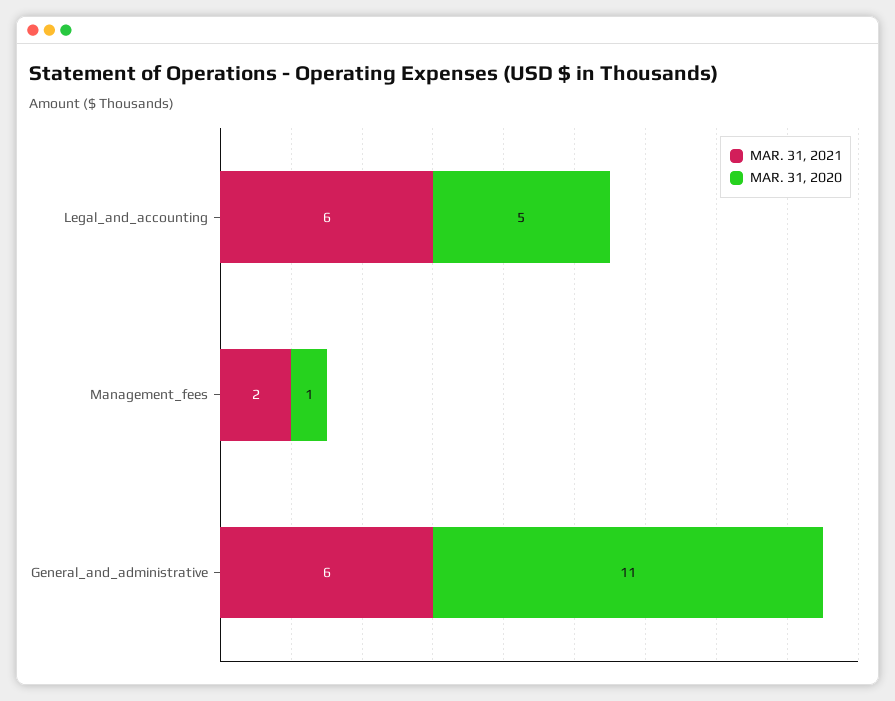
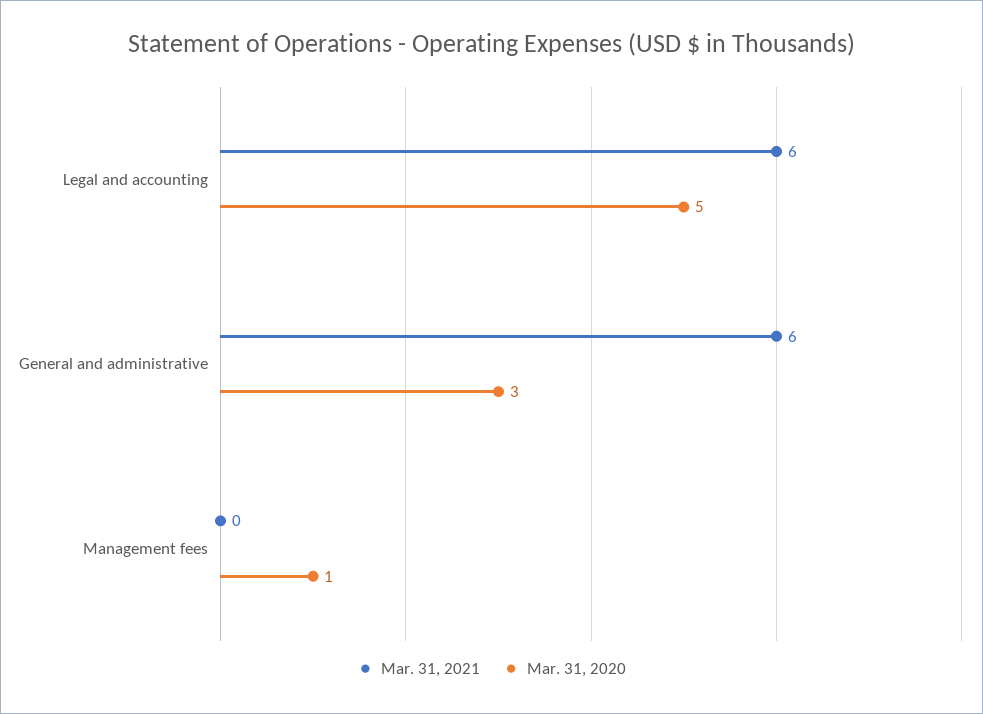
  {
    "MAR. 31, 2021": {
      "Legal_and_accounting": 6,
-     "Management_fees": 2,
+     "Management_fees": 0,
      "General_and_administrative": 6
    },
    "MAR. 31, 2020": {
      "Legal_and_accounting": 5,
      "Management_fees": 1,
-     "General_and_administrative": 11
+     "General_and_administrative": 3
    }
  }

